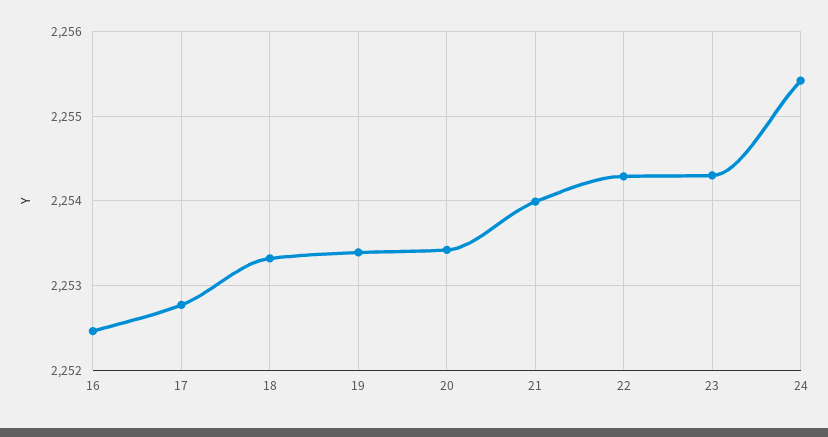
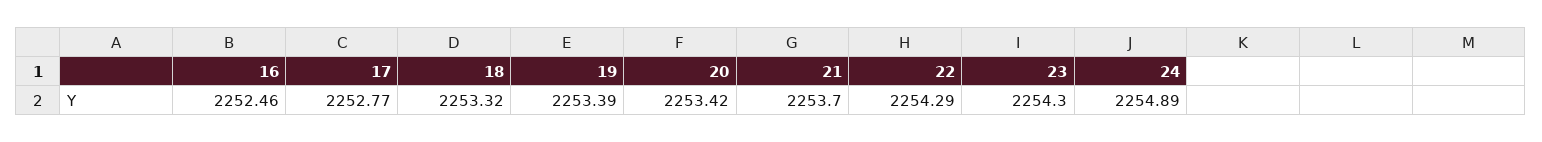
  {
    "16": 2252.46,
    "17": 2252.77,
    "18": 2253.32,
    "19": 2253.39,
    "20": 2253.42,
-   "21": 2254,
+   "21": 2253.7,
    "22": 2254.29,
    "23": 2254.3,
-   "24": 2255.4
+   "24": 2254.89
  }

